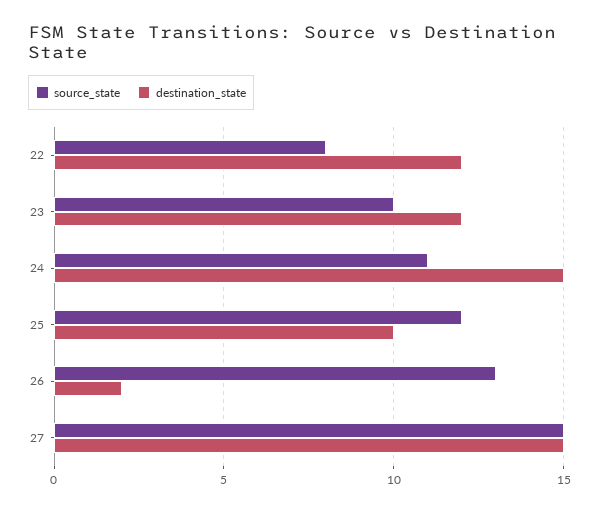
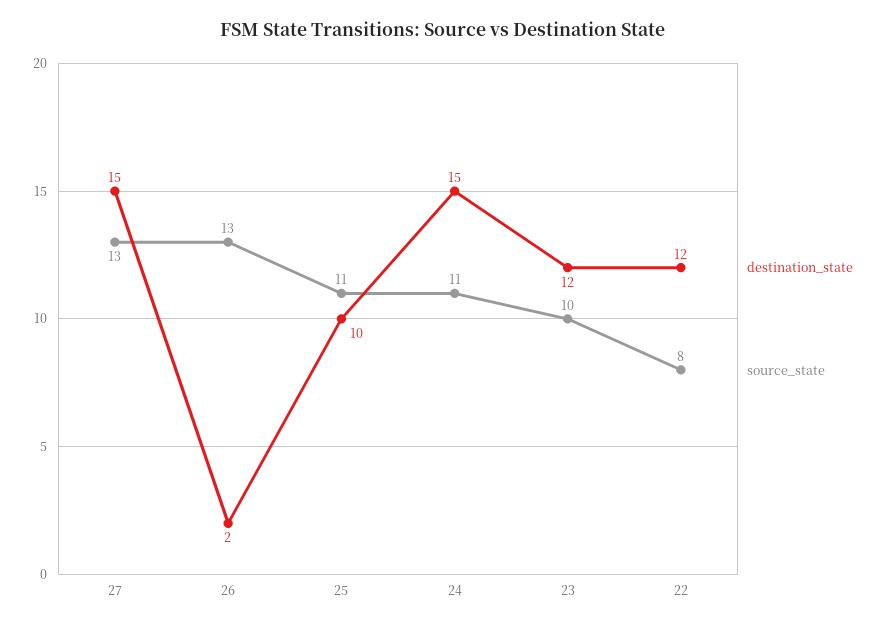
  {
    "source_state": {
      "22": 8,
      "23": 10,
      "24": 11,
-     "25": 12,
+     "25": 11,
      "26": 13,
-     "27": 15
+     "27": 13
    },
    "destination_state": {
      "22": 12,
      "23": 12,
      "24": 15,
      "25": 10,
      "26": 2,
      "27": 15
    }
  }

